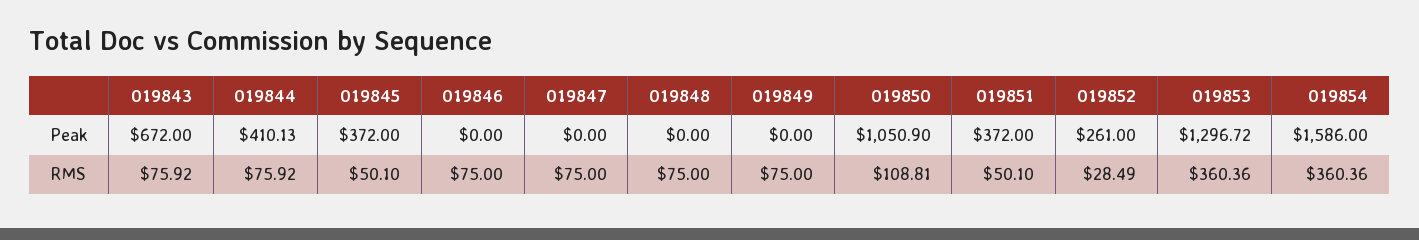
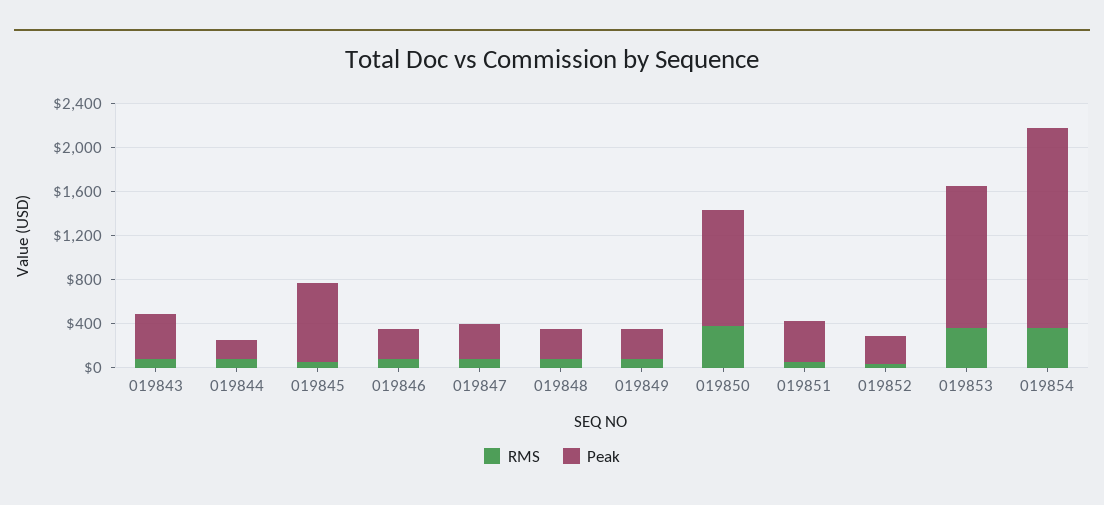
  {
    "Peak": {
-     "019843": 672,
+     "019843": 400,
-     "019844": 410.13,
+     "019844": 200,
-     "019845": 372,
+     "019845": 700,
-     "019846": 0,
+     "019846": 300,
-     "019847": 0,
+     "019847": 300,
-     "019848": 0,
+     "019848": 300,
-     "019849": 0,
+     "019849": 300,
      "019850": 1050.9,
      "019851": 372,
      "019852": 261,
      "019853": 1296.72,
-     "019854": 1586
+     "019854": 1800
    },
    "RMS": {
      "019843": 75.92,
      "019844": 75.92,
      "019845": 50.1,
      "019846": 75,
      "019847": 75,
      "019848": 75,
      "019849": 75,
-     "019850": 108.81,
+     "019850": 400,
      "019851": 50.1,
      "019852": 28.49,
      "019853": 360.36,
      "019854": 360.36
    }
  }

